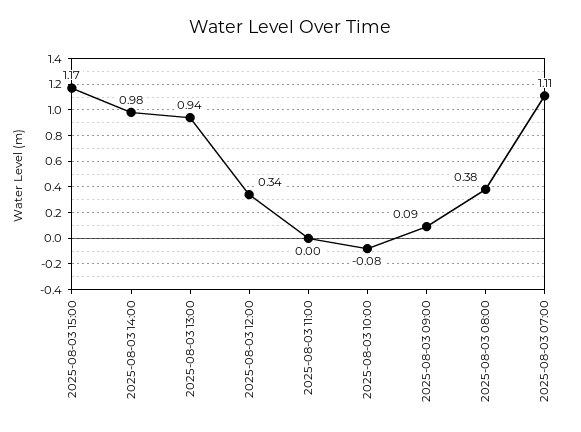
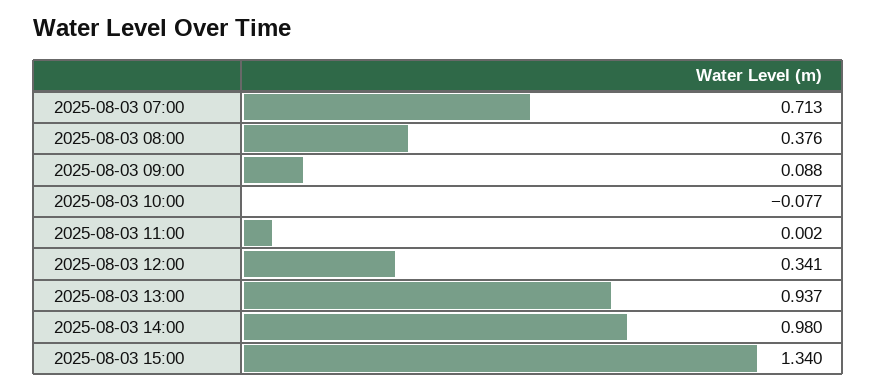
  {
-   "2025-08-03 15:00": 1.17,
+   "2025-08-03 15:00": 1.34,
    "2025-08-03 14:00": 0.98,
    "2025-08-03 13:00": 0.937,
    "2025-08-03 12:00": 0.341,
    "2025-08-03 11:00": 0.002,
    "2025-08-03 10:00": -0.077,
    "2025-08-03 09:00": 0.088,
    "2025-08-03 08:00": 0.376,
-   "2025-08-03 07:00": 1.11
+   "2025-08-03 07:00": 0.713
  }

